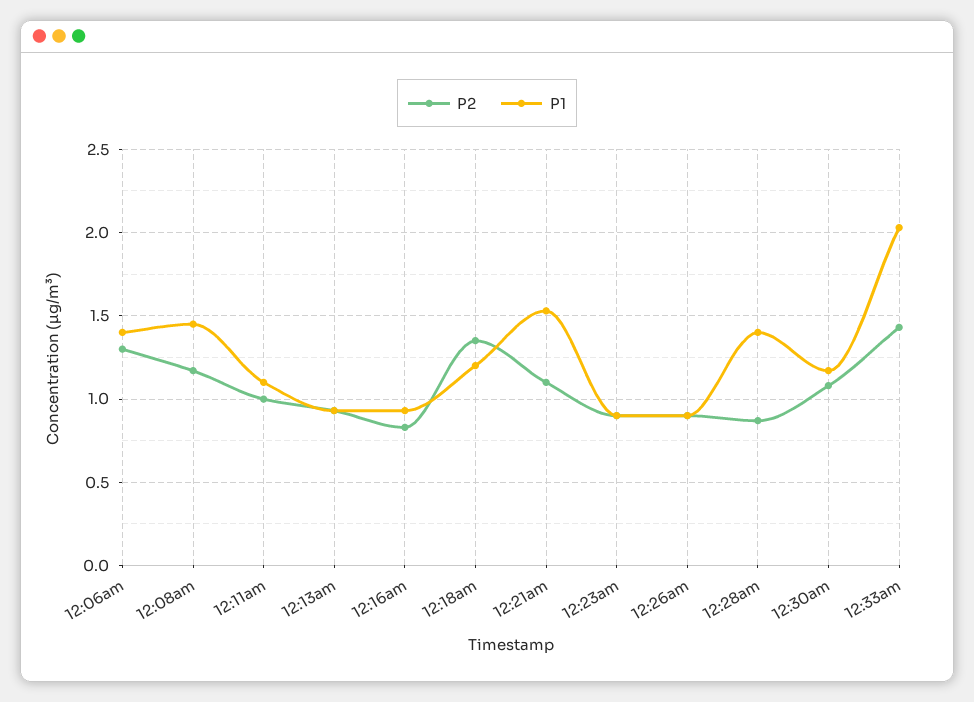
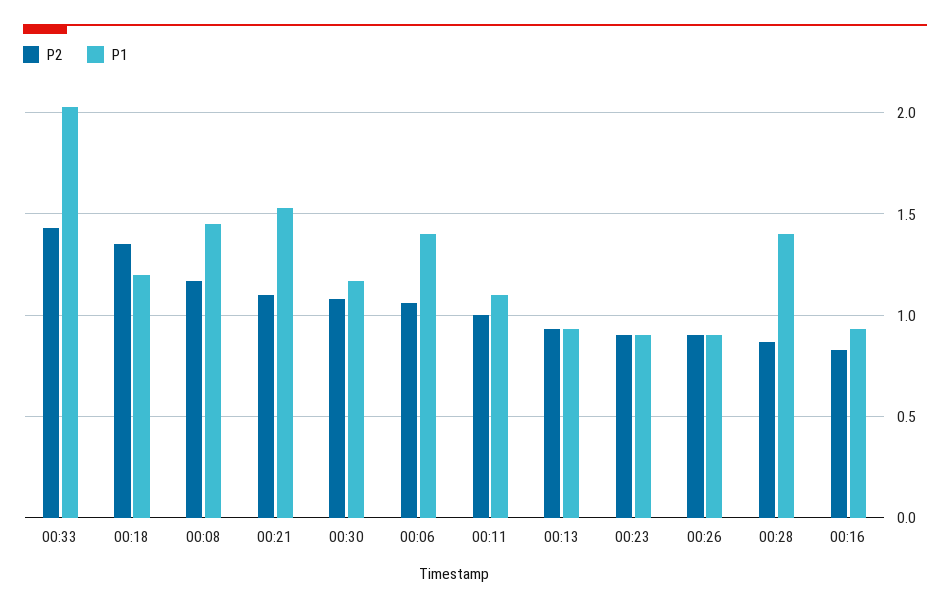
  {
    "P2": {
-     "12:06am": 1.3,
+     "12:06am": 1.05,
      "12:08am": 1.15,
      "12:11am": 1,
      "12:13am": 0.95,
      "12:16am": 0.85,
      "12:18am": 1.35,
      "12:21am": 1.1,
      "12:23am": 0.9,
      "12:26am": 0.9,
      "12:28am": 0.85,
      "12:30am": 1.1,
      "12:33am": 1.45
    },
    "P1": {
      "12:06am": 1.4,
      "12:08am": 1.45,
      "12:11am": 1.1,
      "12:13am": 0.95,
      "12:16am": 0.95,
      "12:18am": 1.2,
      "12:21am": 1.55,
      "12:23am": 0.9,
      "12:26am": 0.9,
      "12:28am": 1.4,
      "12:30am": 1.15,
      "12:33am": 2.05
    }
  }

